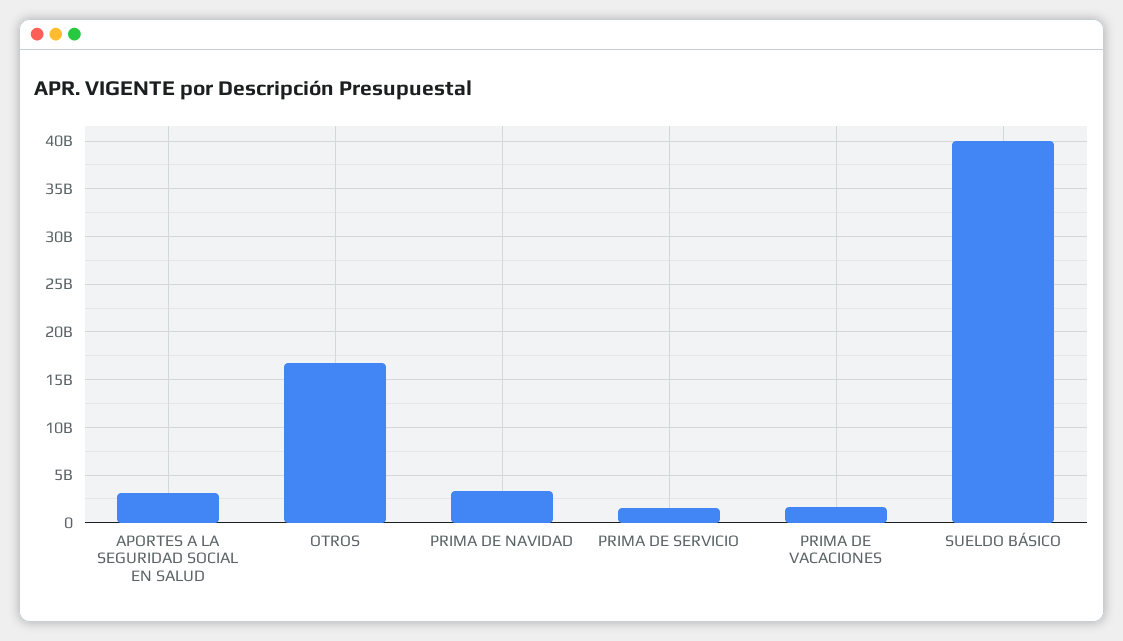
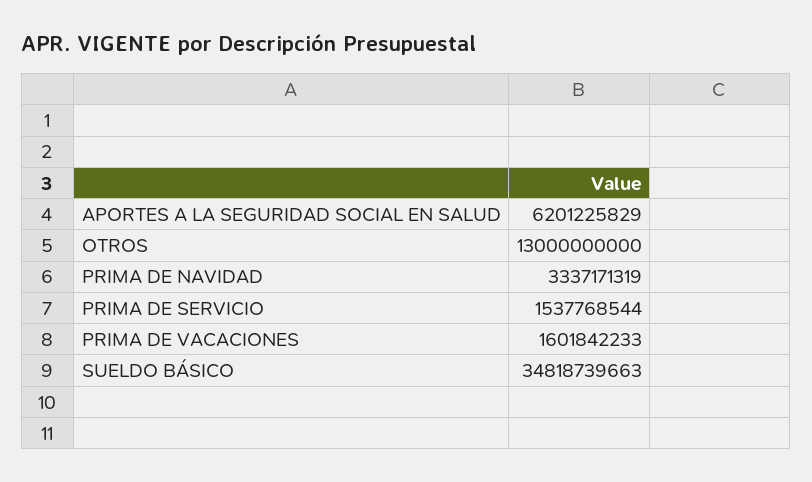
  {
-   "APORTES A LA SEGURIDAD SOCIAL EN SALUD": 3000000000,
+   "APORTES A LA SEGURIDAD SOCIAL EN SALUD": 6201225829,
-   "OTROS": 17000000000,
+   "OTROS": 13000000000,
    "PRIMA DE NAVIDAD": 3337171319,
    "PRIMA DE SERVICIO": 1537768544,
    "PRIMA DE VACACIONES": 1601842233,
-   "SUELDO BÁSICO": 40000000000
+   "SUELDO BÁSICO": 34818739663
  }

